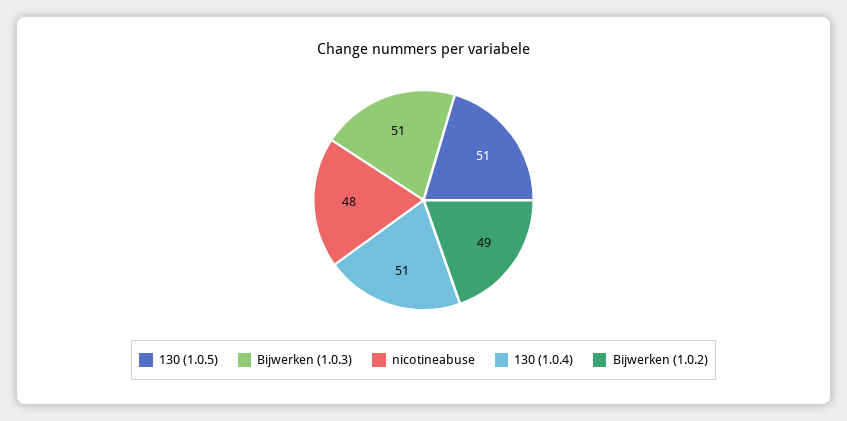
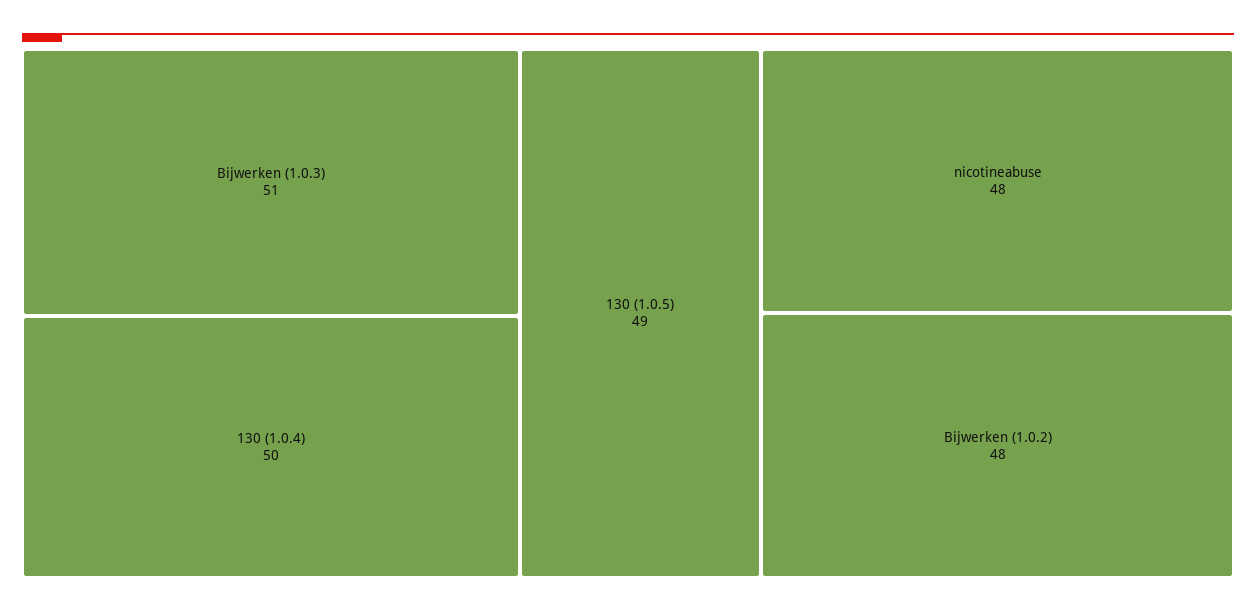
  {
-   "130 (1.0.5)": 51,
+   "130 (1.0.5)": 49,
    "Bijwerken (1.0.3)": 51,
    "nicotineabuse": 48,
-   "130 (1.0.4)": 51,
+   "130 (1.0.4)": 50,
-   "Bijwerken (1.0.2)": 49
+   "Bijwerken (1.0.2)": 48
  }

